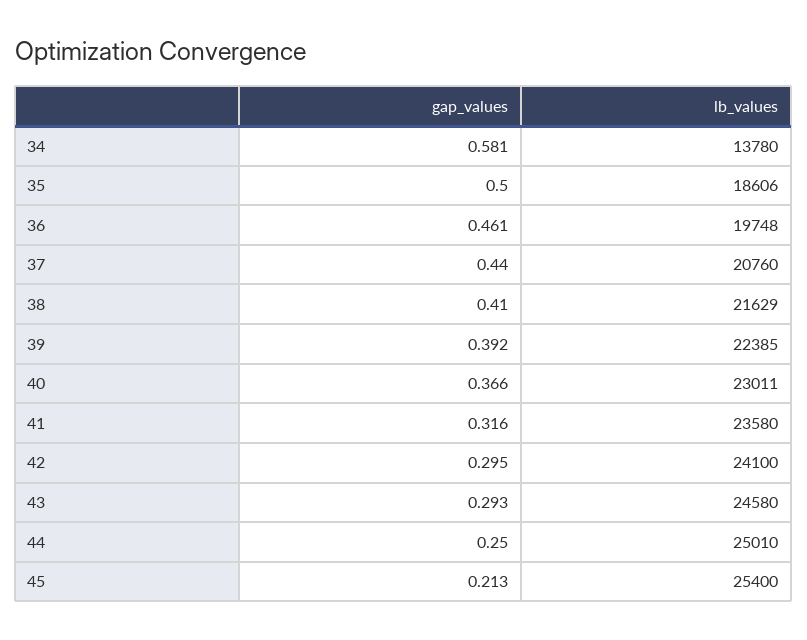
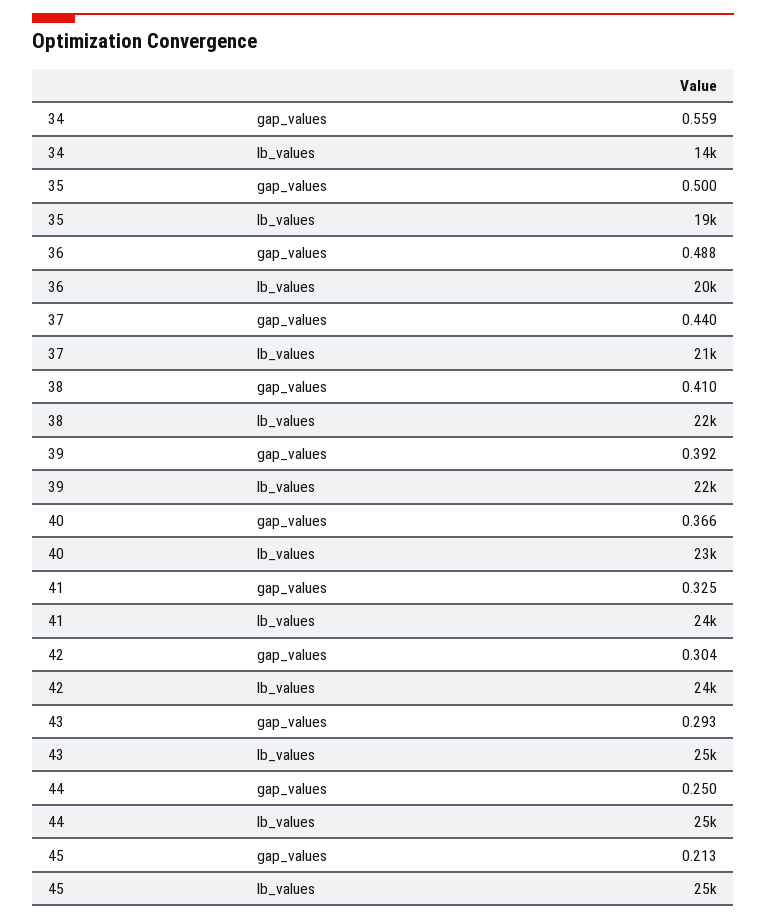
  {
    "gap_values": {
-     "34": 0.581,
+     "34": 0.559,
      "35": 0.5,
-     "36": 0.461,
+     "36": 0.488,
      "37": 0.44,
      "38": 0.41,
      "39": 0.392,
      "40": 0.366,
-     "41": 0.316,
+     "41": 0.325,
-     "42": 0.295,
+     "42": 0.304,
      "43": 0.293,
      "44": 0.25,
      "45": 0.213
    },
    "lb_values": {
      "34": 13780,
      "35": 18606,
      "36": 19748,
      "37": 20760,
      "38": 21629,
      "39": 22385,
      "40": 23011,
      "41": 23580,
      "42": 24100,
      "43": 24580,
      "44": 25010,
      "45": 25400
    }
  }

